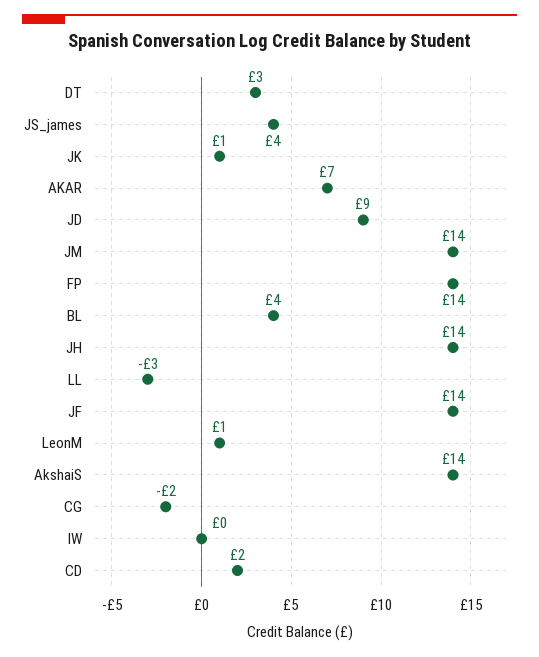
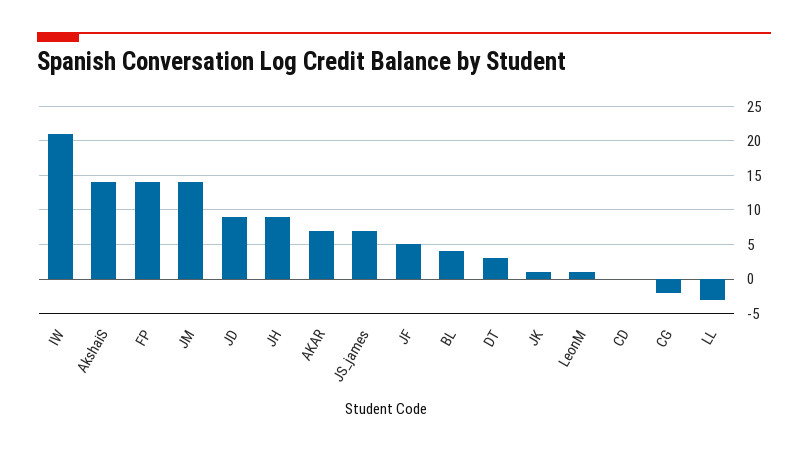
  {
    "DT": 3,
-   "JS_james": 4,
+   "JS_james": 7,
    "JK": 1,
    "AKAR": 7,
    "JD": 9,
    "JM": 14,
    "FP": 14,
    "BL": 4,
-   "JH": 14,
+   "JH": 9,
    "LL": -3,
-   "JF": 14,
+   "JF": 5,
    "LeonM": 1,
    "AkshaiS": 14,
    "CG": -2,
-   "IW": 0,
+   "IW": 21,
-   "CD": 2
+   "CD": 0
  }

